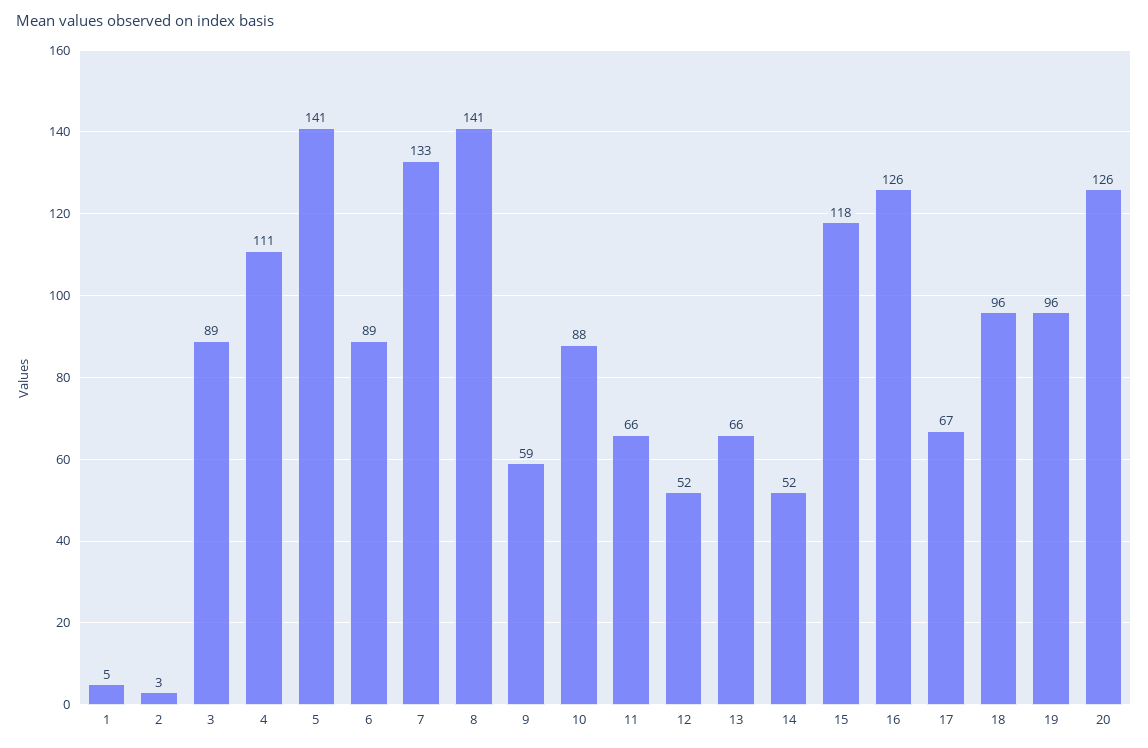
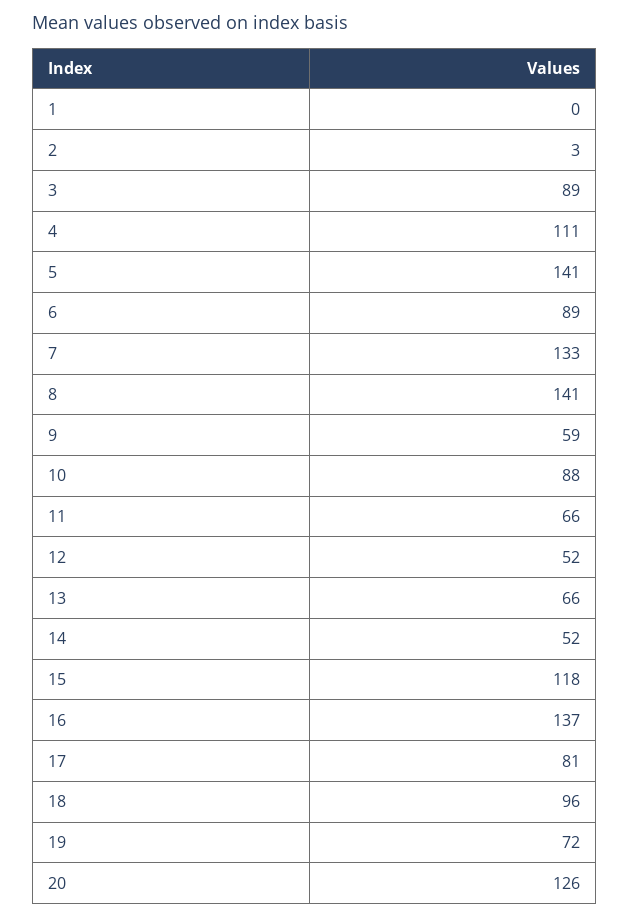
  {
-   "1": 5,
+   "1": 0,
    "2": 3,
    "3": 89,
    "4": 111,
    "5": 141,
    "6": 89,
    "7": 133,
    "8": 141,
    "9": 59,
    "10": 88,
    "11": 66,
    "12": 52,
    "13": 66,
    "14": 52,
    "15": 118,
-   "16": 126,
+   "16": 137,
-   "17": 67,
+   "17": 81,
    "18": 96,
-   "19": 96,
+   "19": 72,
    "20": 126
  }

